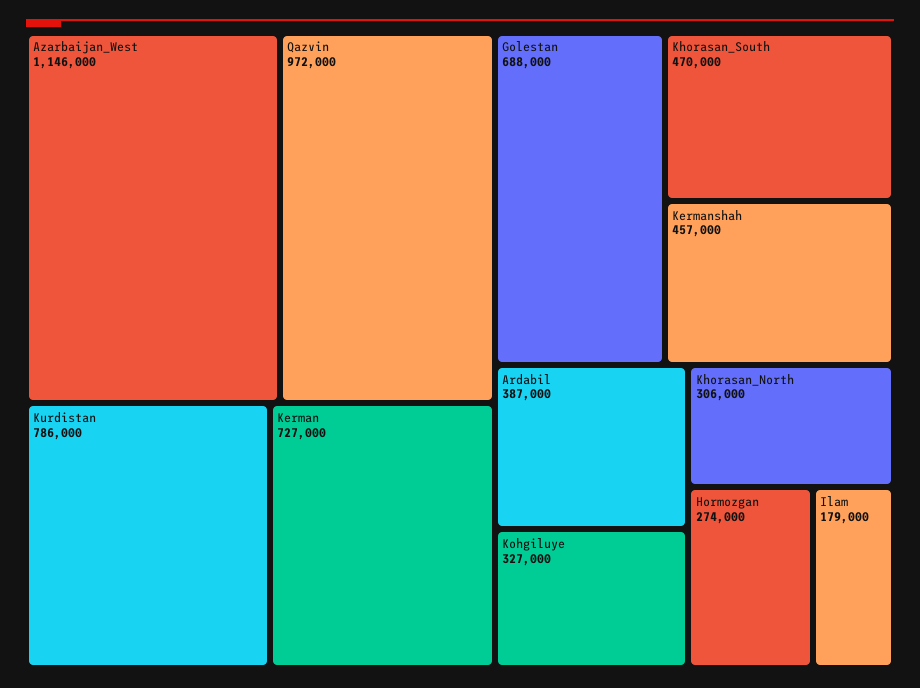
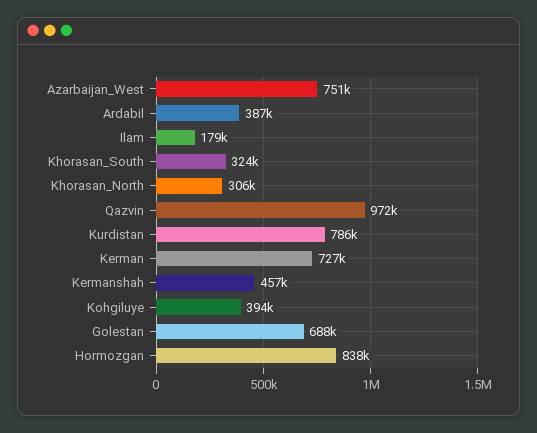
  {
-   "Azarbaijan_West": 1146000,
+   "Azarbaijan_West": 751000,
    "Qazvin": 972000,
    "Kurdistan": 786000,
    "Kerman": 727000,
    "Golestan": 688000,
-   "Khorasan_South": 470000,
+   "Khorasan_South": 324000,
    "Kermanshah": 457000,
    "Ardabil": 387000,
-   "Kohgiluye": 327000,
+   "Kohgiluye": 394000,
    "Khorasan_North": 306000,
-   "Hormozgan": 274000,
+   "Hormozgan": 838000,
    "Ilam": 179000
  }

